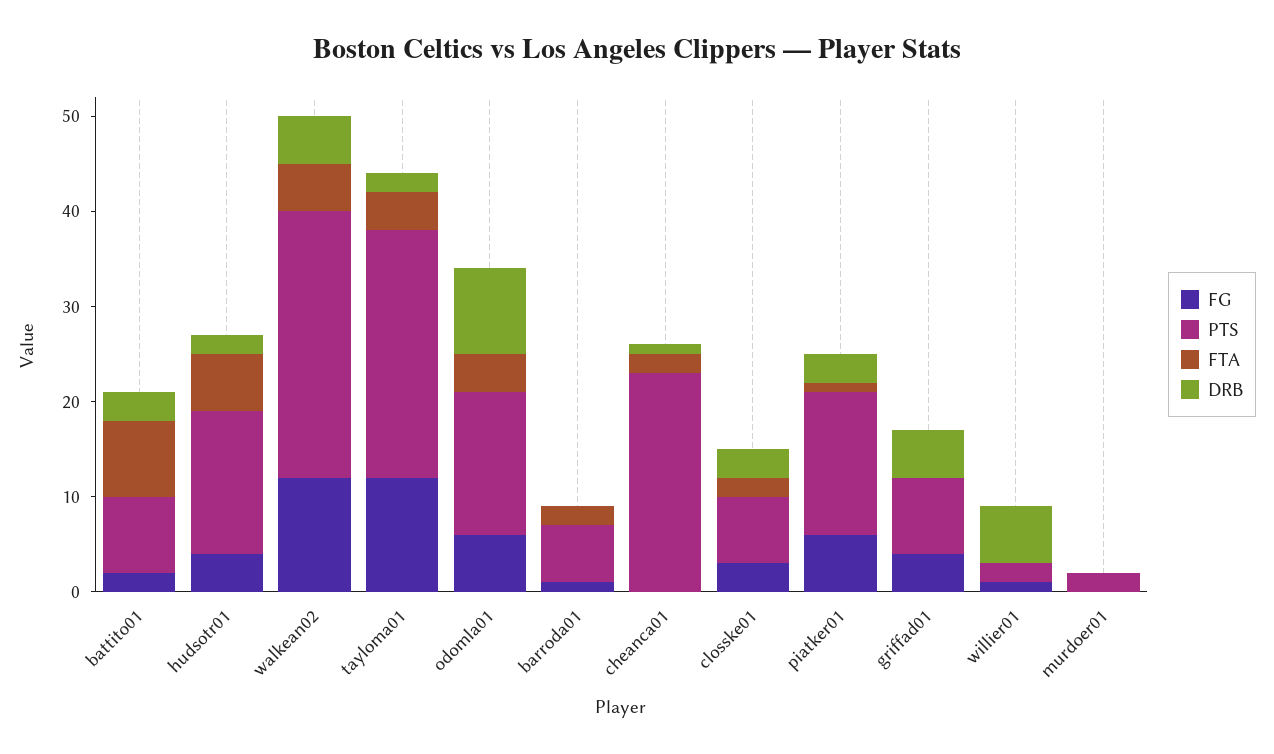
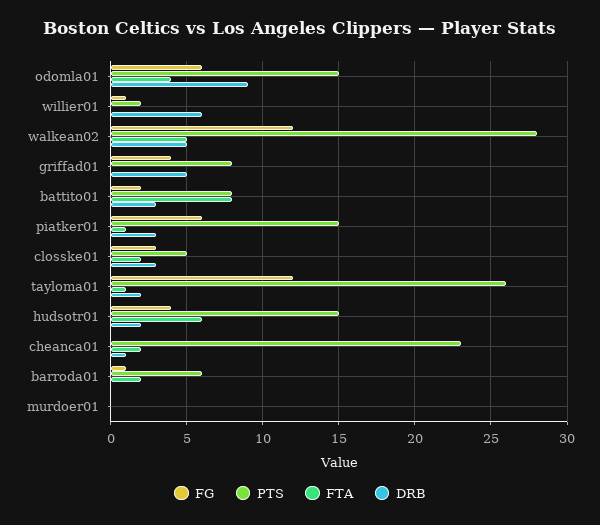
  {
    "FG": {
      "battito01": 2,
      "hudsotr01": 4,
      "walkean02": 12,
      "tayloma01": 12,
      "odomla01": 6,
      "barroda01": 1,
      "cheanca01": 0,
      "closske01": 3,
      "piatker01": 6,
      "griffad01": 4,
      "willier01": 1,
      "murdoer01": 0
    },
    "PTS": {
      "battito01": 8,
      "hudsotr01": 15,
      "walkean02": 28,
      "tayloma01": 26,
      "odomla01": 15,
      "barroda01": 6,
      "cheanca01": 23,
-     "closske01": 7,
+     "closske01": 5,
      "piatker01": 15,
      "griffad01": 8,
      "willier01": 2,
-     "murdoer01": 2
+     "murdoer01": 0
    },
    "FTA": {
      "battito01": 8,
      "hudsotr01": 6,
      "walkean02": 5,
-     "tayloma01": 4,
+     "tayloma01": 1,
      "odomla01": 4,
      "barroda01": 2,
      "cheanca01": 2,
      "closske01": 2,
      "piatker01": 1,
      "griffad01": 0,
      "willier01": 0,
      "murdoer01": 0
    },
    "DRB": {
      "battito01": 3,
      "hudsotr01": 2,
      "walkean02": 5,
      "tayloma01": 2,
      "odomla01": 9,
      "barroda01": 0,
      "cheanca01": 1,
      "closske01": 3,
      "piatker01": 3,
      "griffad01": 5,
      "willier01": 6,
      "murdoer01": 0
    }
  }

